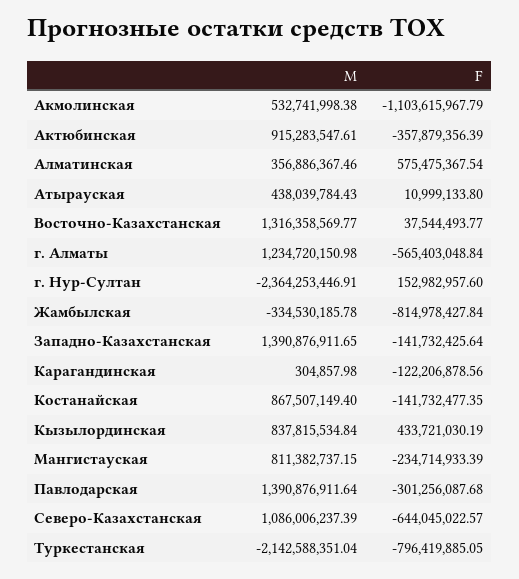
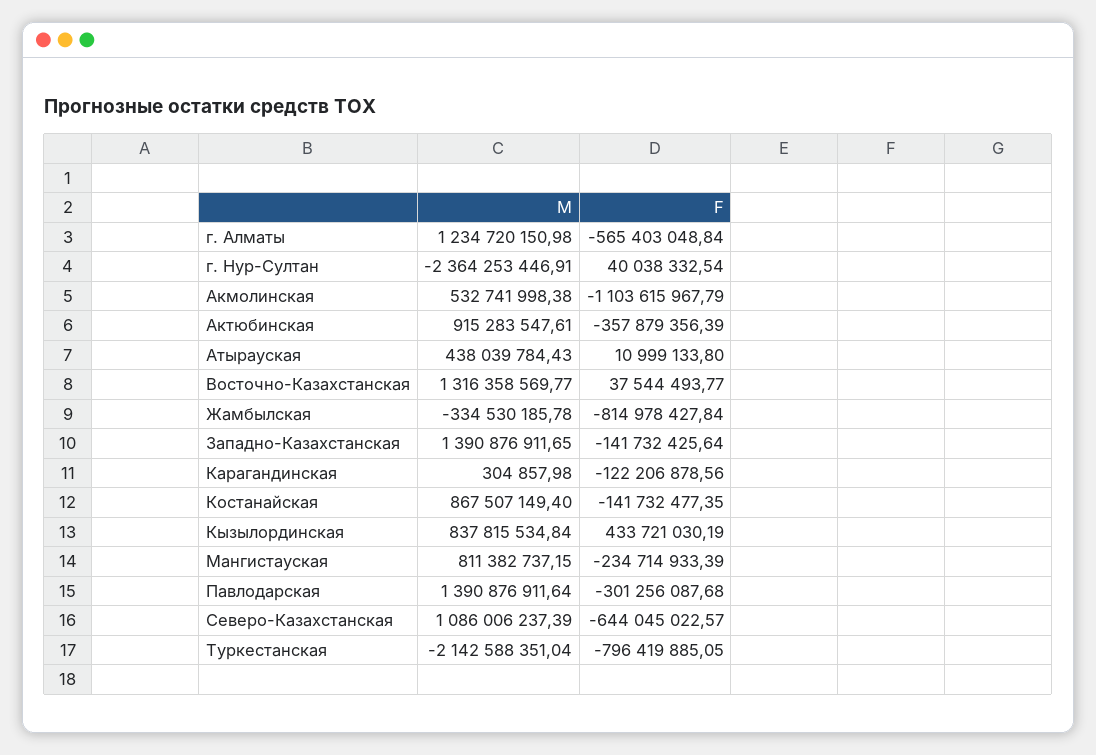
  {
    "M": {
      "Акмолинская": 532741998.38,
      "Актюбинская": 915283547.61,
-     "Алматинская": 356886367.46,
      "Атырауская": 438039784.43,
      "Восточно-Казахстанская": 1316358569.77,
      "г. Алматы": 1234720150.98,
      "г. Нур-Султан": -2364253446.91,
      "Жамбылская": -334530185.78,
      "Западно-Казахстанская": 1390876911.65,
      "Карагандинская": 304857.98,
      "Костанайская": 867507149.4,
      "Кызылординская": 837815534.84,
      "Мангистауская": 811382737.15,
      "Павлодарская": 1390876911.64,
      "Северо-Казахстанская": 1086006237.39,
      "Туркестанская": -2142588351.04
    },
    "F": {
      "Акмолинская": -1103615967.79,
      "Актюбинская": -357879356.39,
-     "Алматинская": 575475367.54,
      "Атырауская": 10999133.8,
      "Восточно-Казахстанская": 37544493.77,
      "г. Алматы": -565403048.84,
-     "г. Нур-Султан": 152982957.6,
+     "г. Нур-Султан": 40038332.54,
      "Жамбылская": -814978427.84,
      "Западно-Казахстанская": -141732425.64,
      "Карагандинская": -122206878.56,
      "Костанайская": -141732477.35,
      "Кызылординская": 433721030.19,
      "Мангистауская": -234714933.39,
      "Павлодарская": -301256087.68,
      "Северо-Казахстанская": -644045022.57,
      "Туркестанская": -796419885.05
    }
  }

